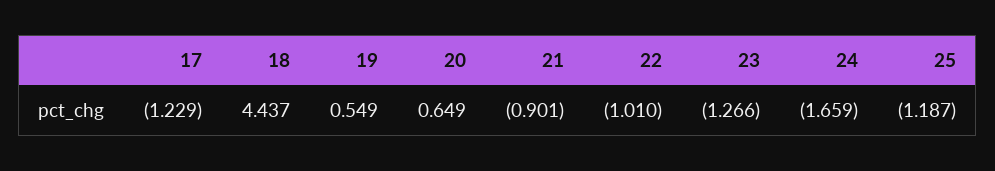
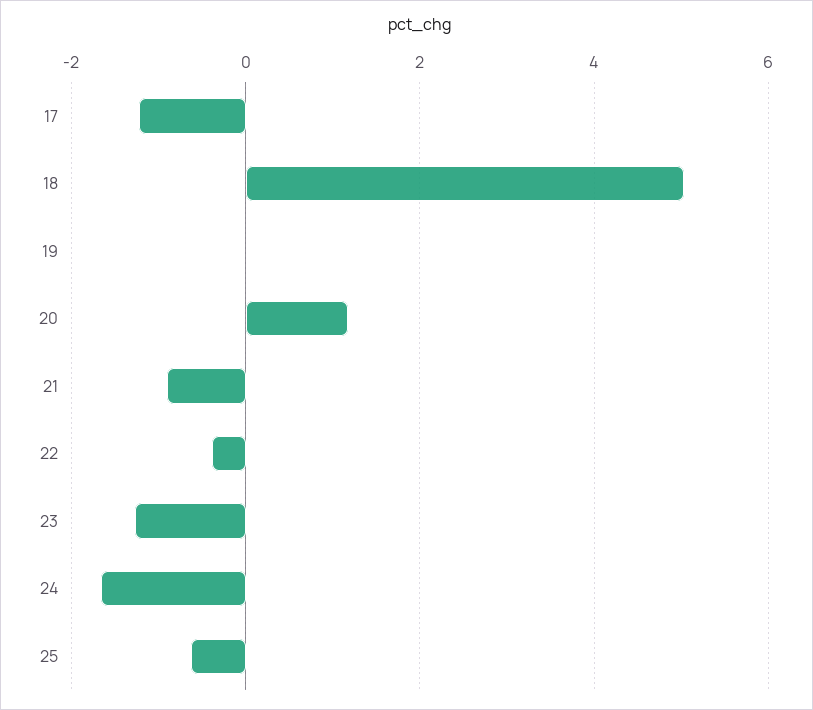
  {
    "17": -1.229,
-   "18": 4.437,
+   "18": 5,
-   "19": 0.549,
+   "19": 0,
-   "20": 0.649,
+   "20": 1.2,
    "21": -0.901,
-   "22": -1.01,
+   "22": -0.4,
    "23": -1.266,
    "24": -1.659,
-   "25": -1.187
+   "25": -0.6
  }

